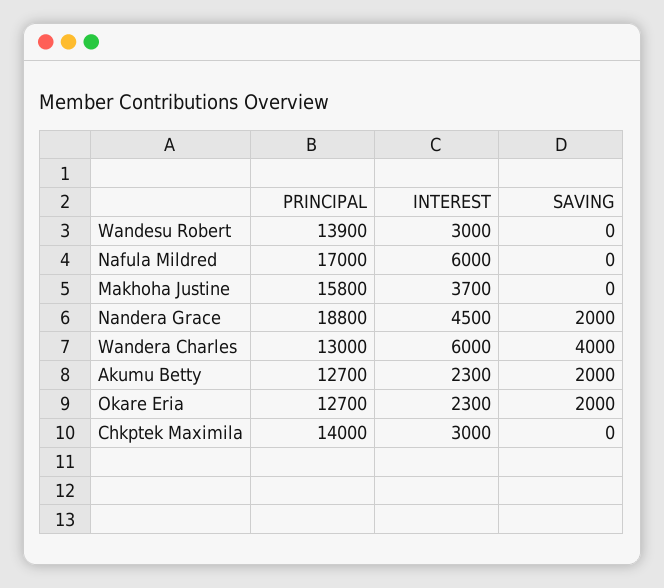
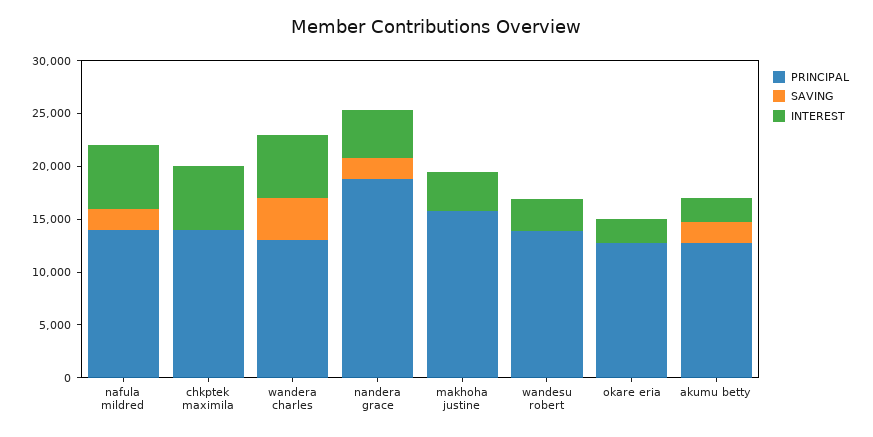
  {
    "PRINCIPAL": {
      "Wandesu Robert": 13900,
-     "Nafula Mildred": 17000,
+     "Nafula Mildred": 14000,
      "Makhoha Justine": 15800,
      "Nandera Grace": 18800,
      "Wandera Charles": 13000,
      "Akumu Betty": 12700,
      "Okare Eria": 12700,
      "Chkptek Maximila": 14000
    },
    "INTEREST": {
      "Wandesu Robert": 3000,
      "Nafula Mildred": 6000,
      "Makhoha Justine": 3700,
      "Nandera Grace": 4500,
      "Wandera Charles": 6000,
      "Akumu Betty": 2300,
      "Okare Eria": 2300,
-     "Chkptek Maximila": 3000
+     "Chkptek Maximila": 6000
    },
    "SAVING": {
      "Wandesu Robert": 0,
-     "Nafula Mildred": 0,
+     "Nafula Mildred": 2000,
      "Makhoha Justine": 0,
      "Nandera Grace": 2000,
      "Wandera Charles": 4000,
      "Akumu Betty": 2000,
-     "Okare Eria": 2000,
+     "Okare Eria": 0,
      "Chkptek Maximila": 0
    }
  }

